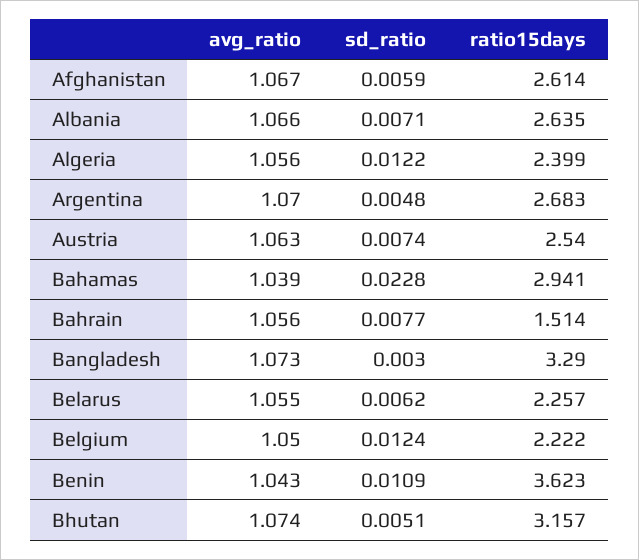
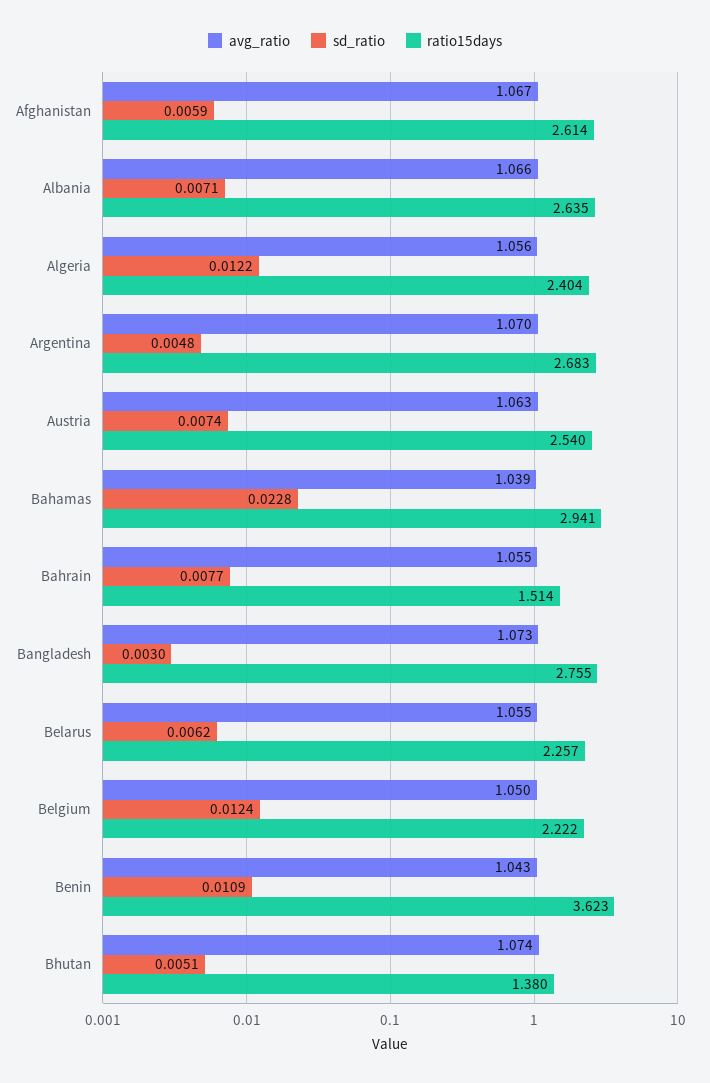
  {
    "avg_ratio": {
      "Afghanistan": 1.067,
      "Albania": 1.066,
      "Algeria": 1.056,
      "Argentina": 1.07,
      "Austria": 1.063,
      "Bahamas": 1.039,
-     "Bahrain": 1.056,
+     "Bahrain": 1.055,
      "Bangladesh": 1.073,
      "Belarus": 1.055,
      "Belgium": 1.05,
      "Benin": 1.043,
      "Bhutan": 1.074
    },
    "sd_ratio": {
      "Afghanistan": 0.0059,
      "Albania": 0.0071,
      "Algeria": 0.0122,
      "Argentina": 0.0048,
      "Austria": 0.0074,
      "Bahamas": 0.0228,
      "Bahrain": 0.0077,
      "Bangladesh": 0.003,
      "Belarus": 0.0062,
      "Belgium": 0.0124,
      "Benin": 0.0109,
      "Bhutan": 0.0051
    },
    "ratio15days": {
      "Afghanistan": 2.614,
      "Albania": 2.635,
-     "Algeria": 2.399,
+     "Algeria": 2.404,
      "Argentina": 2.683,
      "Austria": 2.54,
      "Bahamas": 2.941,
      "Bahrain": 1.514,
-     "Bangladesh": 3.29,
+     "Bangladesh": 2.755,
      "Belarus": 2.257,
      "Belgium": 2.222,
      "Benin": 3.623,
-     "Bhutan": 3.157
+     "Bhutan": 1.38
    }
  }

